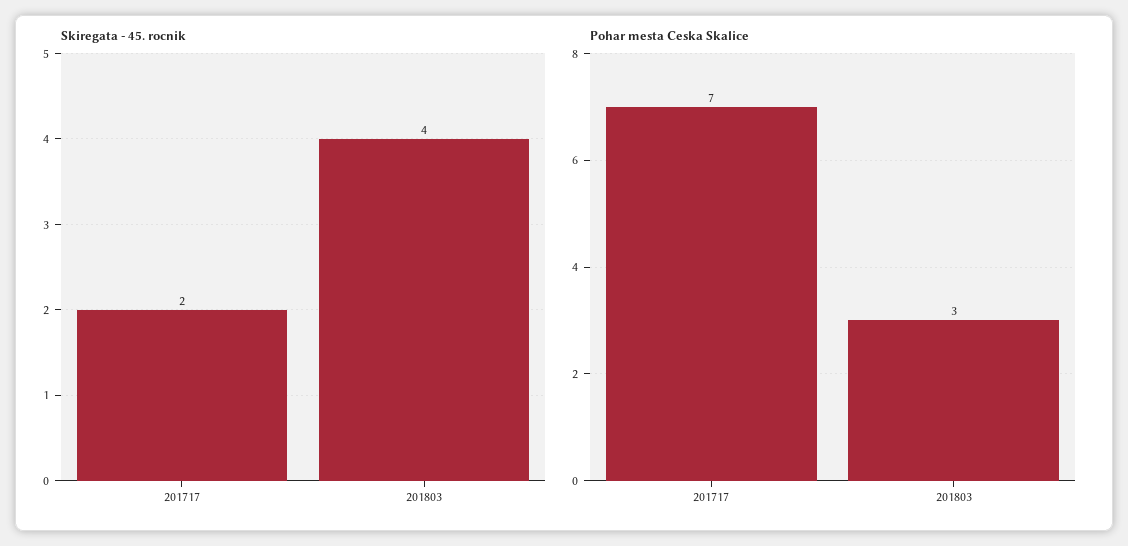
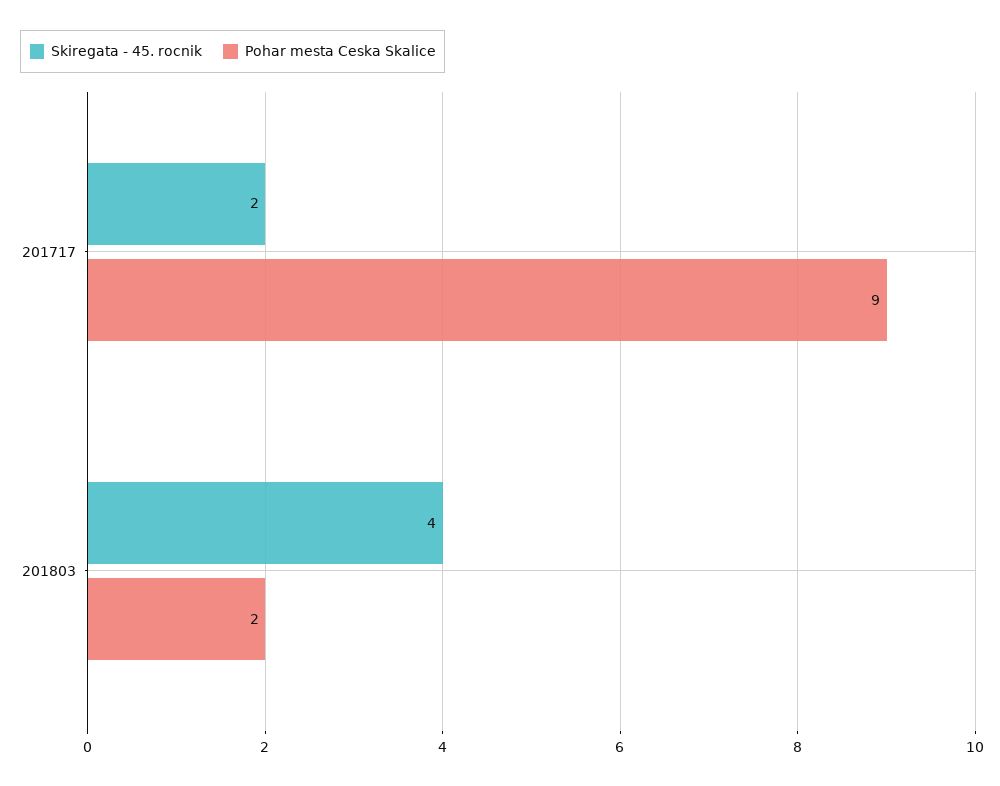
  {
    "Skiregata - 45. rocnik": {
      "201717": 2,
      "201803": 4
    },
    "Pohar mesta Ceska Skalice": {
-     "201717": 7,
+     "201717": 9,
-     "201803": 3
+     "201803": 2
    }
  }

